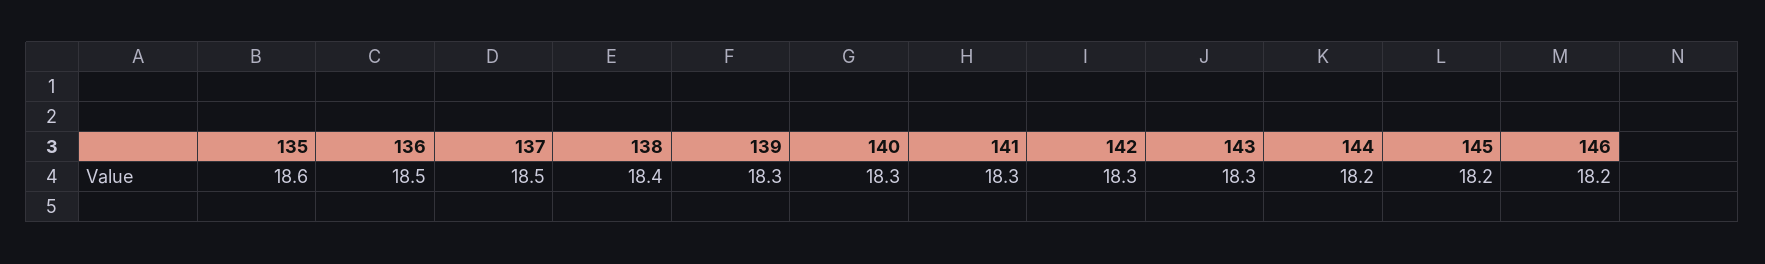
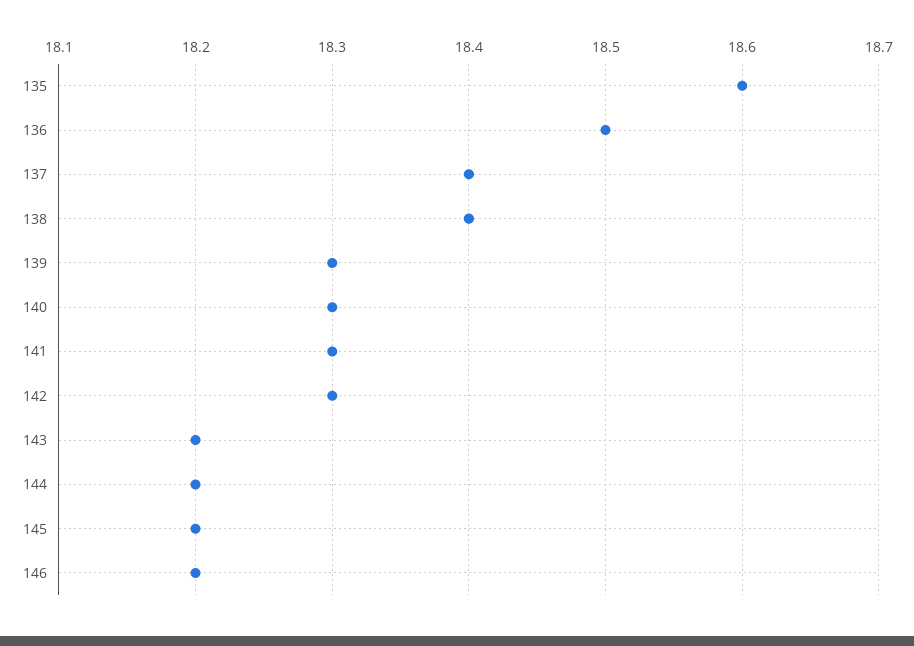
  {
    "135": 18.6,
    "136": 18.5,
-   "137": 18.5,
+   "137": 18.4,
    "138": 18.4,
    "139": 18.3,
    "140": 18.3,
    "141": 18.3,
    "142": 18.3,
-   "143": 18.3,
+   "143": 18.2,
    "144": 18.2,
    "145": 18.2,
    "146": 18.2
  }

